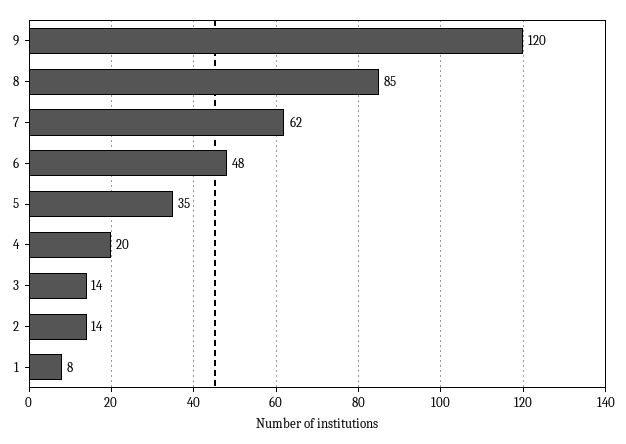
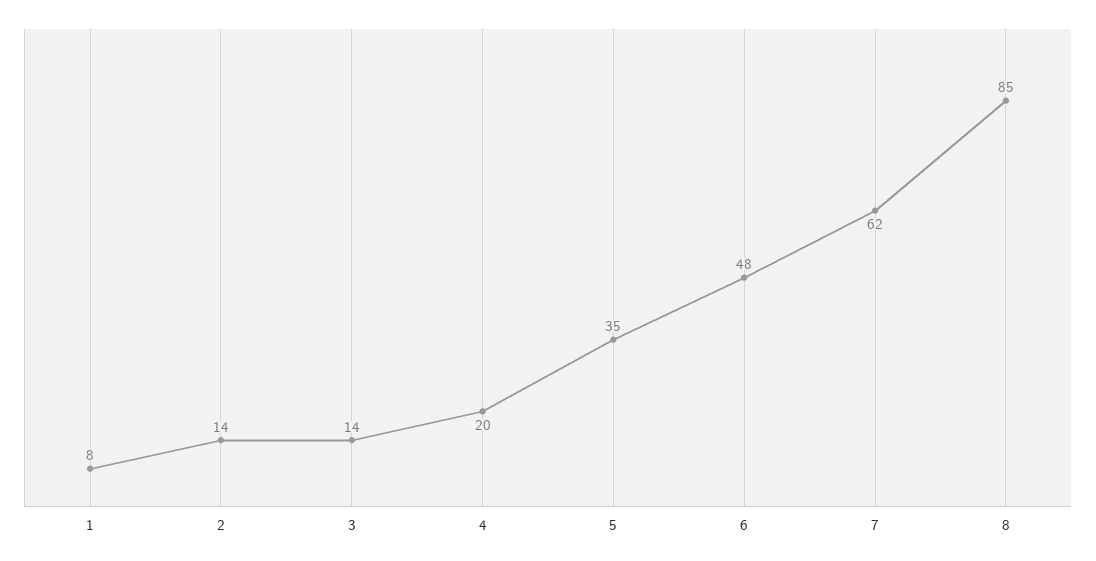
  {
-   "9": 120,
    "8": 85,
    "7": 62,
    "6": 48,
    "5": 35,
    "4": 20,
    "3": 14,
    "2": 14,
    "1": 8
  }

